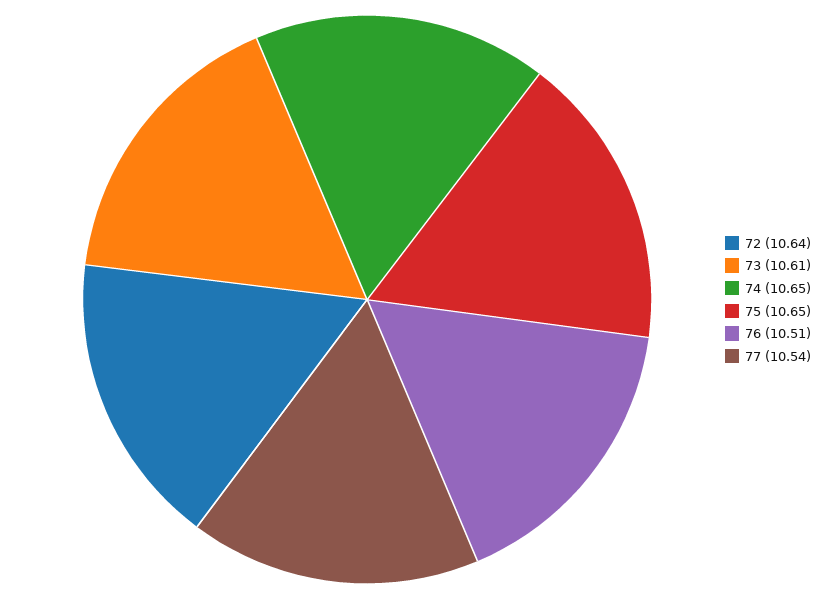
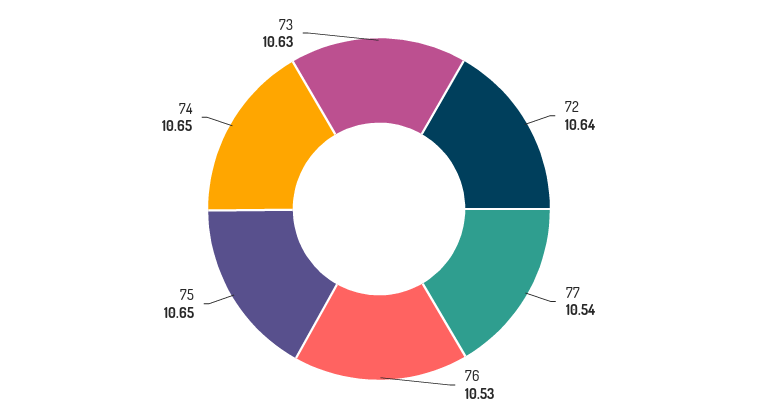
  {
    "72": 10.64,
-   "73": 10.61,
+   "73": 10.63,
    "74": 10.65,
    "75": 10.65,
-   "76": 10.51,
+   "76": 10.53,
    "77": 10.54
  }

